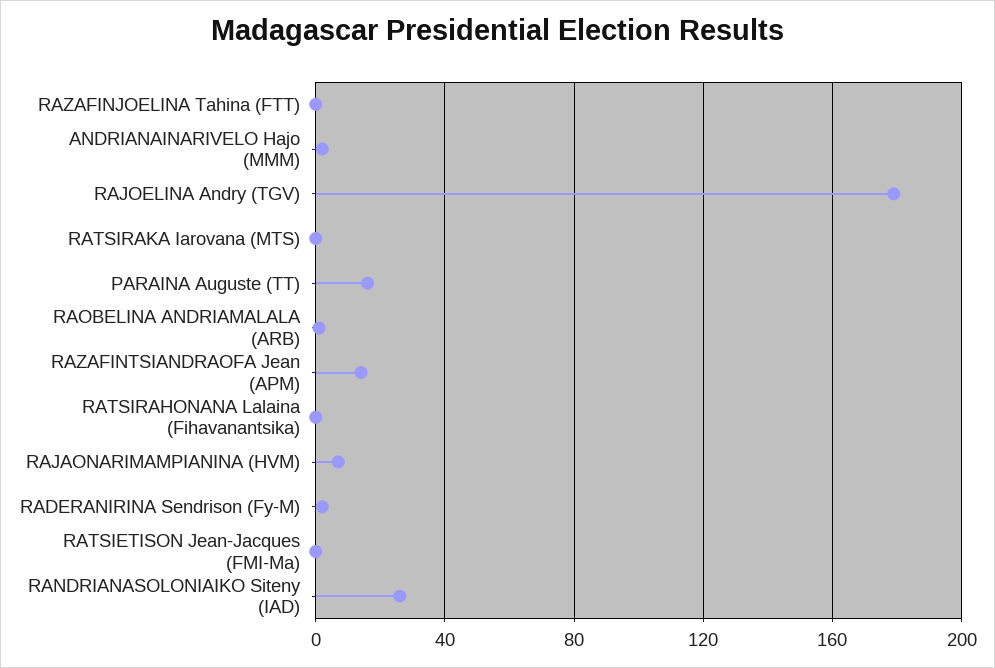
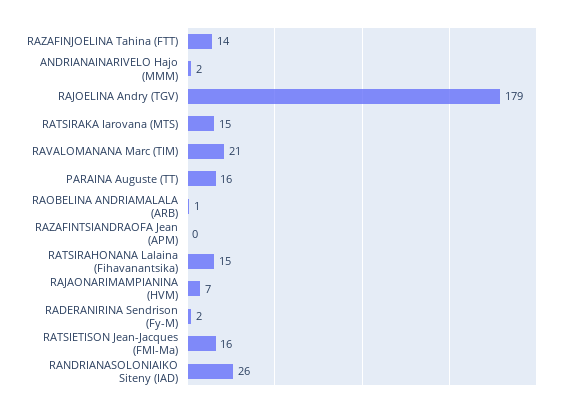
  {
-   "RAZAFINJOELINA Tahina (FTT)": 0,
+   "RAZAFINJOELINA Tahina (FTT)": 14,
    "ANDRIANAINARIVELO Hajo (MMM)": 2,
    "RAJOELINA Andry (TGV)": 179,
-   "RATSIRAKA Iarovana (MTS)": 0,
+   "RATSIRAKA Iarovana (MTS)": 15,
    "PARAINA Auguste (TT)": 16,
    "RAOBELINA ANDRIAMALALA (ARB)": 1,
-   "RAZAFINTSIANDRAOFA Jean (APM)": 15,
+   "RAZAFINTSIANDRAOFA Jean (APM)": 0,
-   "RATSIRAHONANA Lalaina (Fihavanantsika)": 0,
+   "RATSIRAHONANA Lalaina (Fihavanantsika)": 15,
    "RAJAONARIMAMPIANINA (HVM)": 7,
    "RADERANIRINA Sendrison (Fy-M)": 2,
-   "RATSIETISON Jean-Jacques (FMI-Ma)": 0,
+   "RATSIETISON Jean-Jacques (FMI-Ma)": 16,
-   "RANDRIANASOLONIAIKO Siteny (IAD)": 26
+   "RANDRIANASOLONIAIKO Siteny (IAD)": 26,
+   "RAVALOMANANA Marc (TIM)": 21
  }

